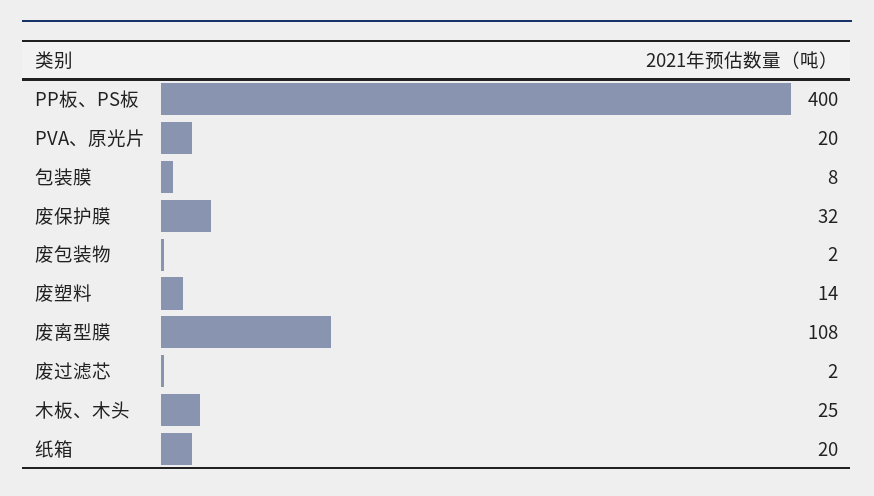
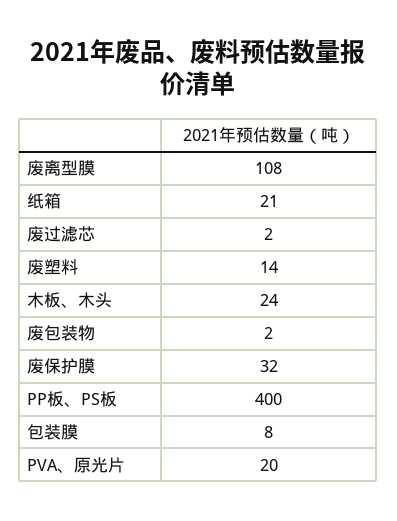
  {
    "PP板、PS板": 400,
    "PVA、原光片": 20,
    "包装膜": 8,
    "废保护膜": 32,
    "废包装物": 2,
    "废塑料": 14,
    "废离型膜": 108,
    "废过滤芯": 2,
-   "木板、木头": 25,
+   "木板、木头": 24,
-   "纸箱": 20
+   "纸箱": 21
  }

